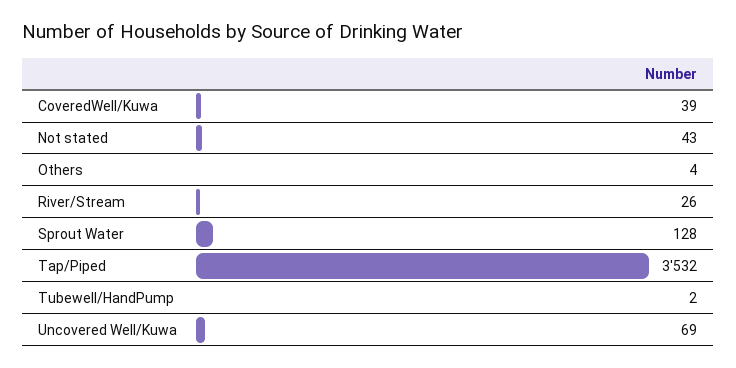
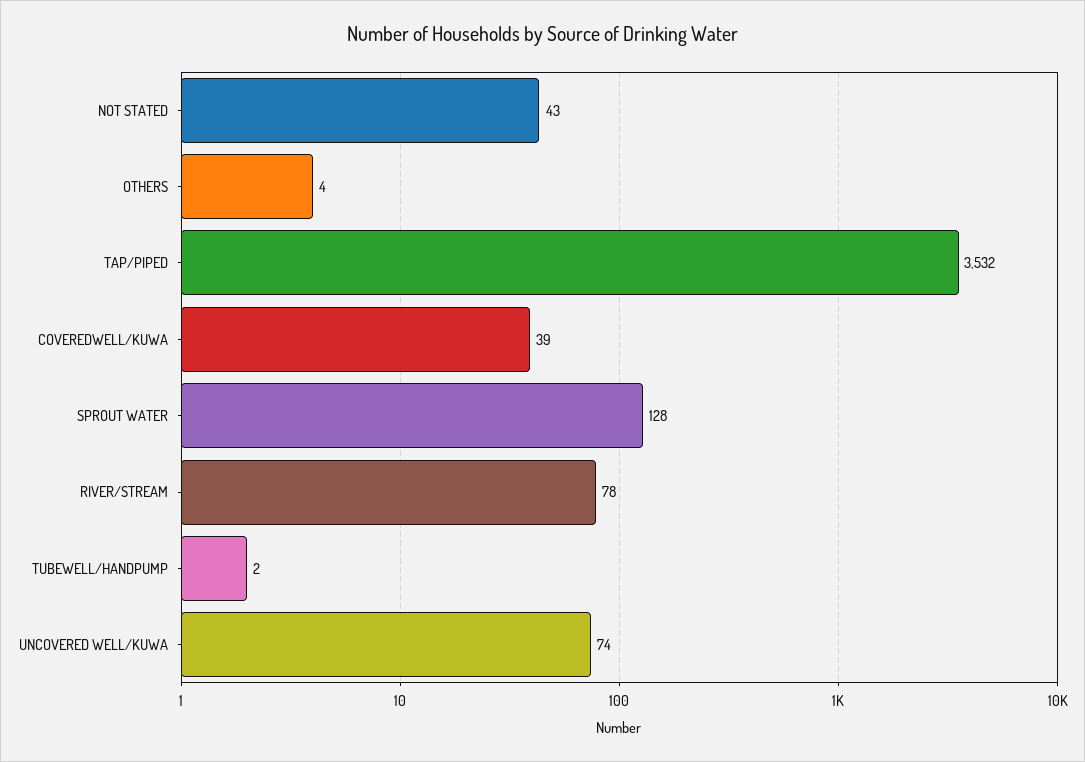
  {
    "CoveredWell/Kuwa": 39,
    "Not stated": 43,
    "Others": 4,
-   "River/Stream": 26,
+   "River/Stream": 78,
    "Sprout Water": 128,
    "Tap/Piped": 3532,
    "Tubewell/HandPump": 2,
-   "Uncovered Well/Kuwa": 69
+   "Uncovered Well/Kuwa": 74
  }

